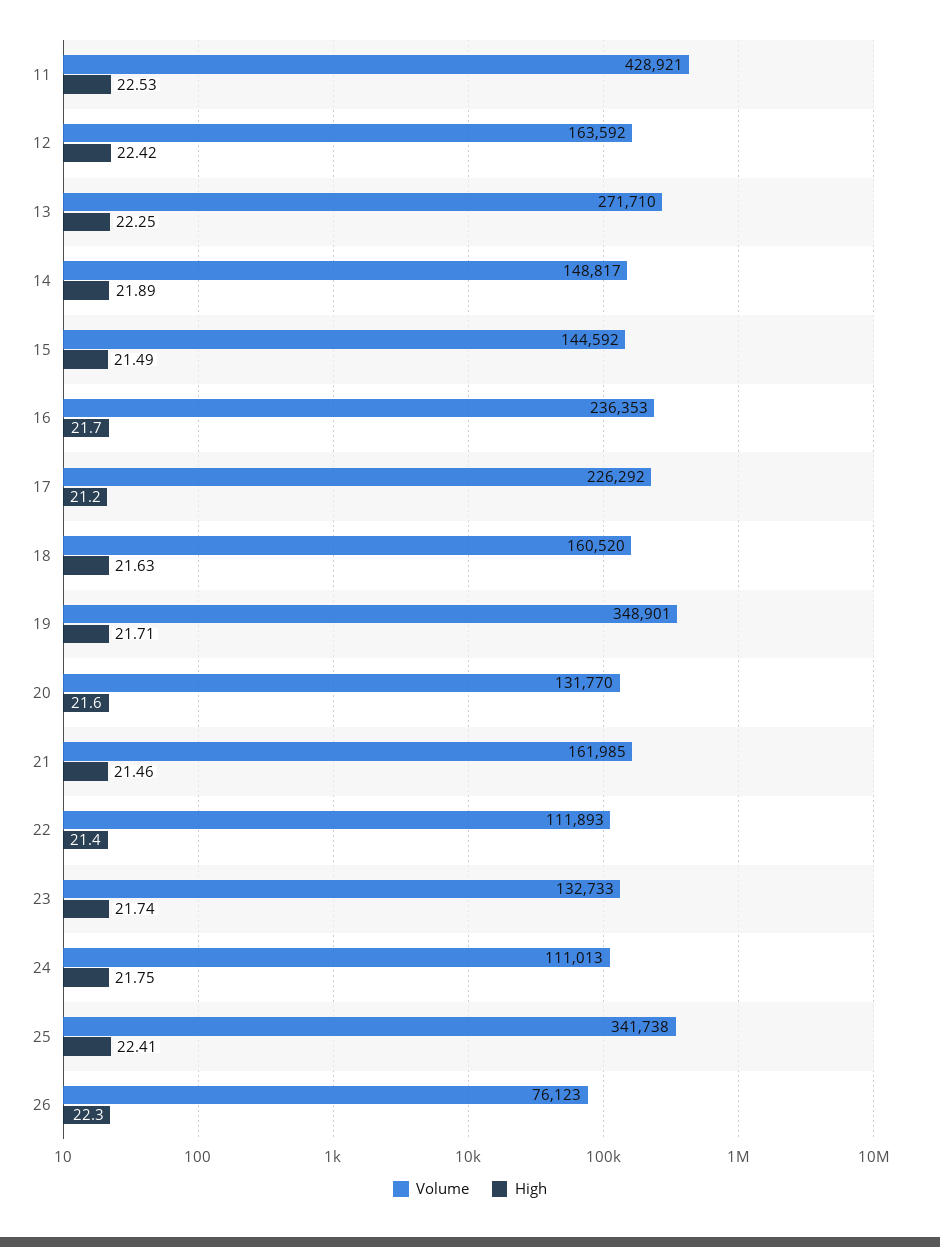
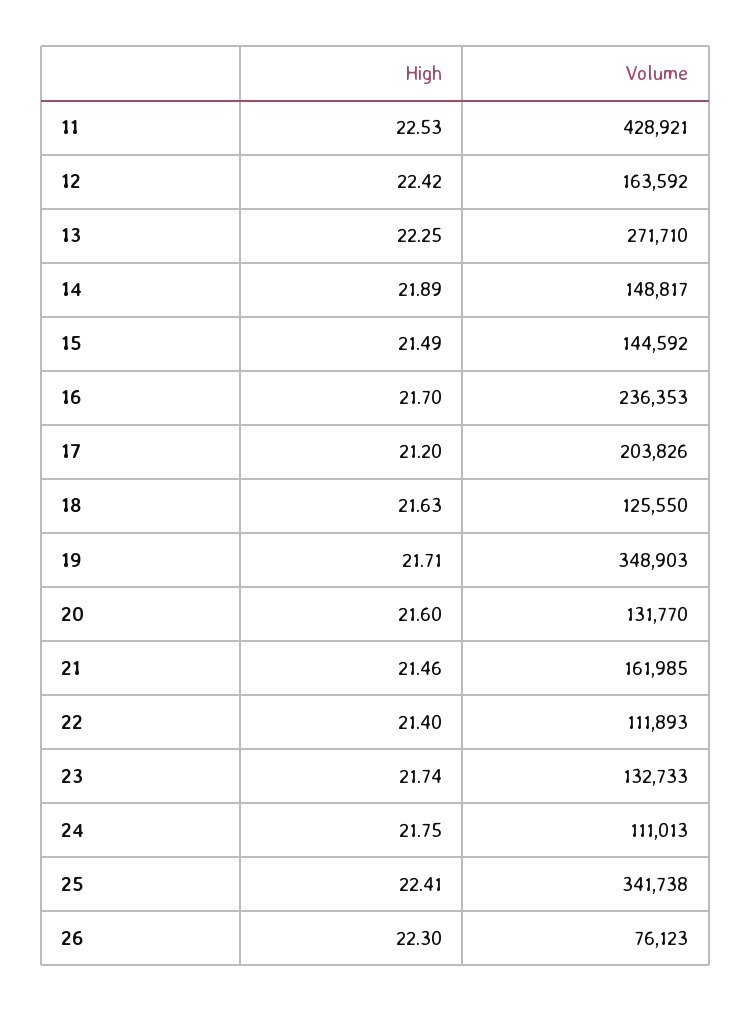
  {
    "Volume": {
      "11": 428921,
      "12": 163592,
      "13": 271710,
      "14": 148817,
      "15": 144592,
      "16": 236353,
-     "17": 226292,
+     "17": 203826,
-     "18": 160520,
+     "18": 125550,
-     "19": 348901,
+     "19": 348903,
      "20": 131770,
      "21": 161985,
      "22": 111893,
      "23": 132733,
      "24": 111013,
      "25": 341738,
      "26": 76123
    },
    "High": {
      "11": 22.53,
      "12": 22.42,
      "13": 22.25,
      "14": 21.89,
      "15": 21.49,
      "16": 21.7,
      "17": 21.2,
      "18": 21.63,
      "19": 21.71,
      "20": 21.6,
      "21": 21.46,
      "22": 21.4,
      "23": 21.74,
      "24": 21.75,
      "25": 22.41,
      "26": 22.3
    }
  }

